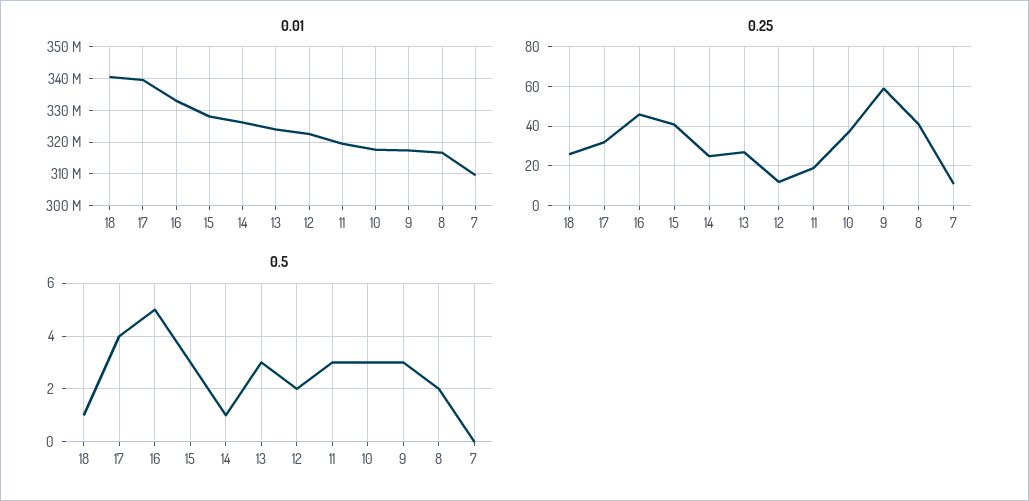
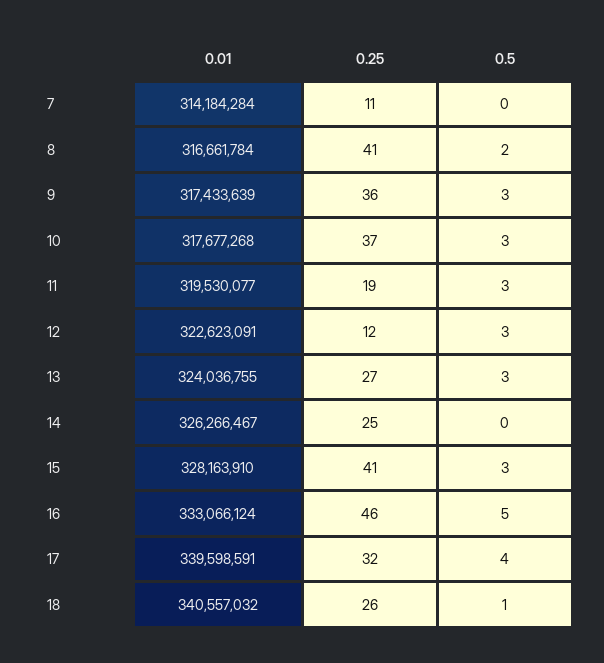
  {
    "0.01": {
      "18": 340557032,
      "17": 339598591,
      "16": 333066124,
      "15": 328163910,
      "14": 326266467,
      "13": 324036755,
      "12": 322623091,
      "11": 319530077,
      "10": 317677268,
      "9": 317433639,
      "8": 316661784,
-     "7": 310000000
+     "7": 314184284
    },
    "0.25": {
      "18": 26,
      "17": 32,
      "16": 46,
      "15": 41,
      "14": 25,
      "13": 27,
      "12": 12,
      "11": 19,
      "10": 37,
-     "9": 60,
+     "9": 36,
      "8": 41,
      "7": 11
    },
    "0.5": {
      "18": 1,
      "17": 4,
      "16": 5,
      "15": 3,
-     "14": 1,
+     "14": 0,
      "13": 3,
-     "12": 2,
+     "12": 3,
      "11": 3,
      "10": 3,
      "9": 3,
      "8": 2,
      "7": 0
    }
  }

